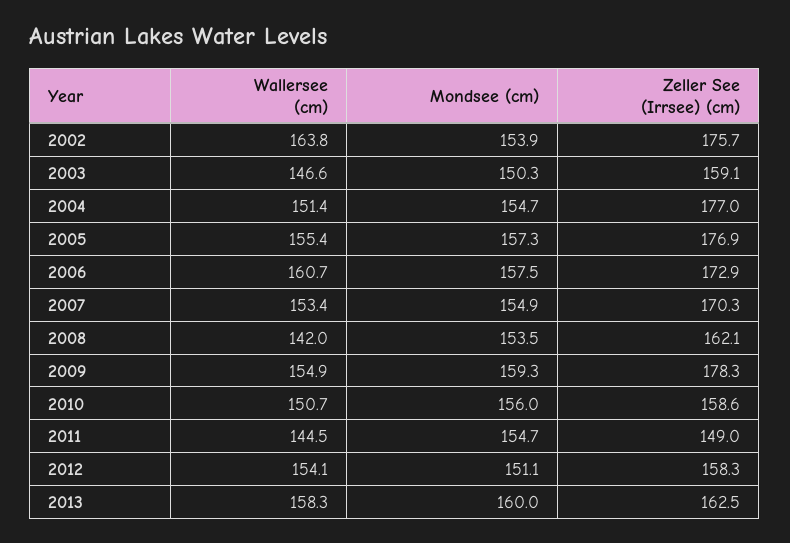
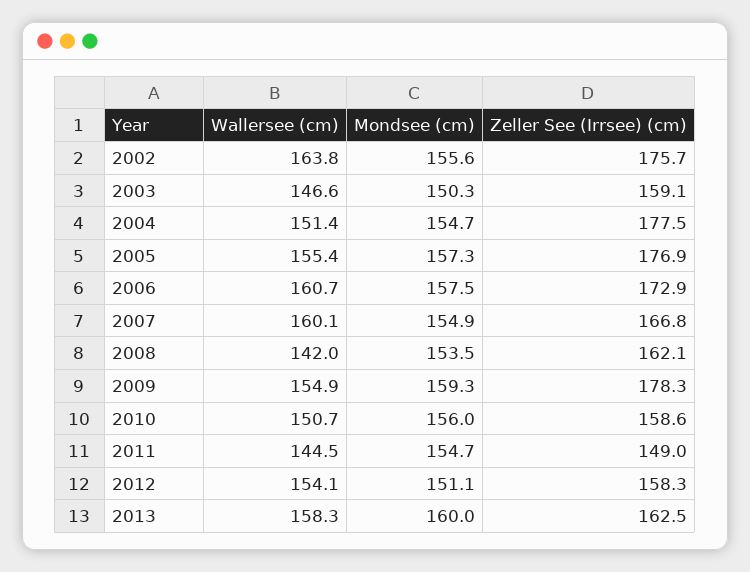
  {
    "Wallersee (cm)": {
      "2002": 163.8,
      "2003": 146.6,
      "2004": 151.4,
      "2005": 155.4,
      "2006": 160.7,
-     "2007": 153.4,
+     "2007": 160.1,
      "2008": 142,
      "2009": 154.9,
      "2010": 150.7,
      "2011": 144.5,
      "2012": 154.1,
      "2013": 158.3
    },
    "Mondsee (cm)": {
-     "2002": 153.9,
+     "2002": 155.6,
      "2003": 150.3,
      "2004": 154.7,
      "2005": 157.3,
      "2006": 157.5,
      "2007": 154.9,
      "2008": 153.5,
      "2009": 159.3,
      "2010": 156,
      "2011": 154.7,
      "2012": 151.1,
      "2013": 160
    },
    "Zeller See (Irrsee) (cm)": {
      "2002": 175.7,
      "2003": 159.1,
-     "2004": 177,
+     "2004": 177.5,
      "2005": 176.9,
      "2006": 172.9,
-     "2007": 170.3,
+     "2007": 166.8,
      "2008": 162.1,
      "2009": 178.3,
      "2010": 158.6,
      "2011": 149,
      "2012": 158.3,
      "2013": 162.5
    }
  }

